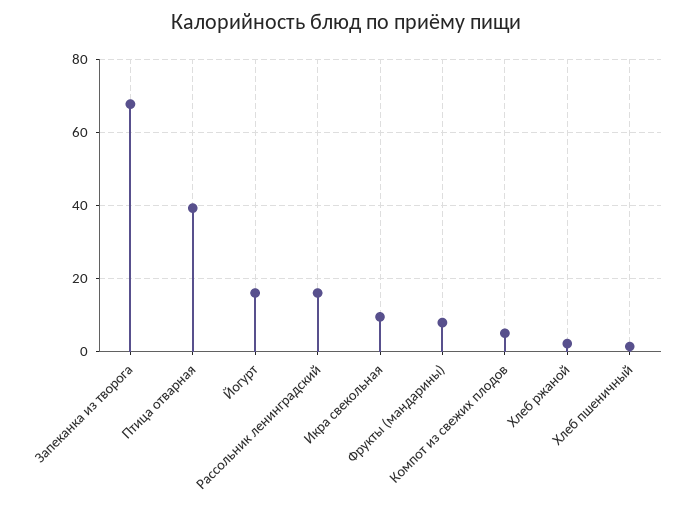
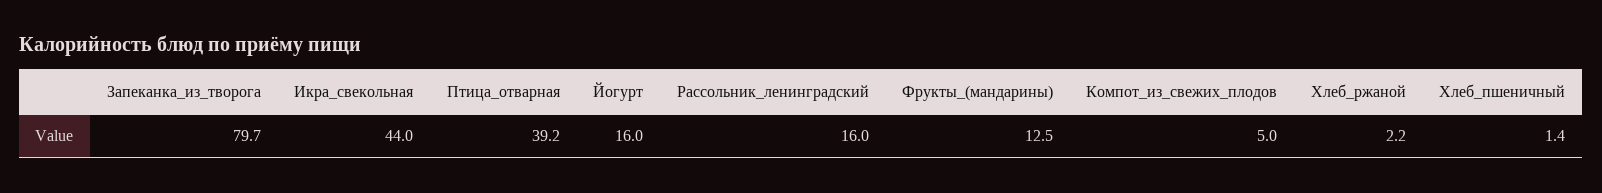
  {
-   "Запеканка из творога": 68,
+   "Запеканка из творога": 79.7,
    "Птица отварная": 39.2,
    "Йогурт": 16,
    "Рассольник ленинградский": 16,
-   "Икра свекольная": 10,
+   "Икра свекольная": 44,
-   "Фрукты (мандарины)": 8,
+   "Фрукты (мандарины)": 12.5,
    "Компот из свежих плодов": 5,
    "Хлеб ржаной": 2.2,
    "Хлеб пшеничный": 1.4
  }

